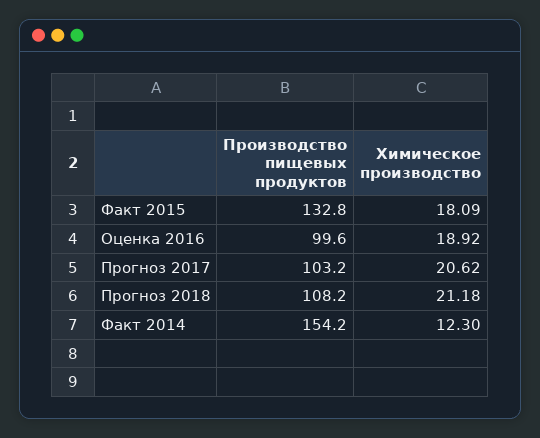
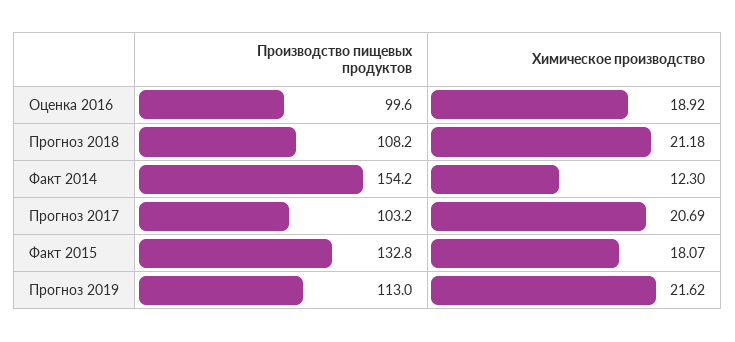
  {
    "Производство пищевых продуктов": {
      "Факт 2015": 132.8,
      "Оценка 2016": 99.6,
      "Прогноз 2017": 103.2,
      "Прогноз 2018": 108.2,
-     "Факт 2014": 154.2
+     "Факт 2014": 154.2,
+     "Прогноз 2019": 113
    },
    "Химическое производство": {
-     "Факт 2015": 18.09,
+     "Факт 2015": 18.07,
      "Оценка 2016": 18.92,
-     "Прогноз 2017": 20.62,
+     "Прогноз 2017": 20.69,
      "Прогноз 2018": 21.18,
-     "Факт 2014": 12.3
+     "Факт 2014": 12.3,
+     "Прогноз 2019": 21.62
    }
  }

